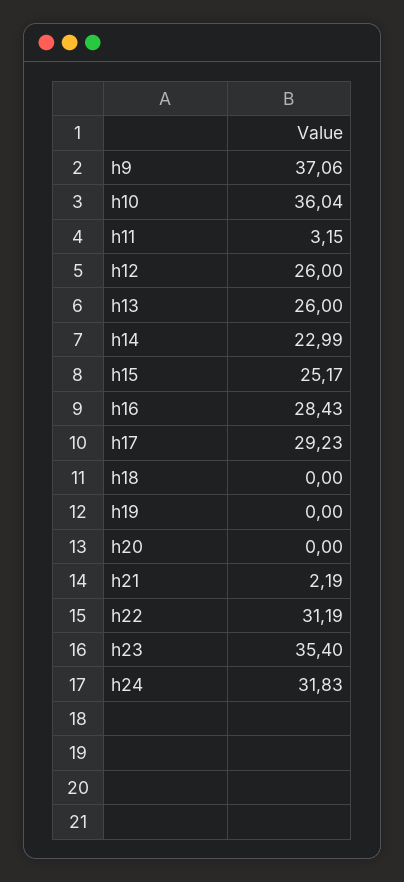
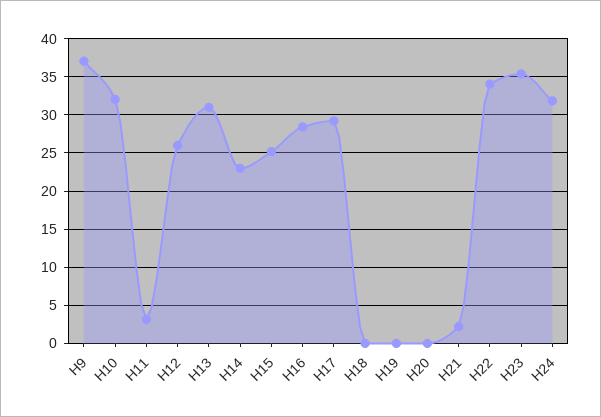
  {
    "h9": 37.06,
-   "h10": 36.04,
+   "h10": 32,
    "h11": 3.15,
    "h12": 26,
-   "h13": 26,
+   "h13": 31,
    "h14": 22.99,
    "h15": 25.17,
    "h16": 28.43,
    "h17": 29.23,
    "h18": 0,
    "h19": 0,
    "h20": 0,
    "h21": 2.19,
-   "h22": 31.19,
+   "h22": 34,
    "h23": 35.4,
    "h24": 31.83
  }

